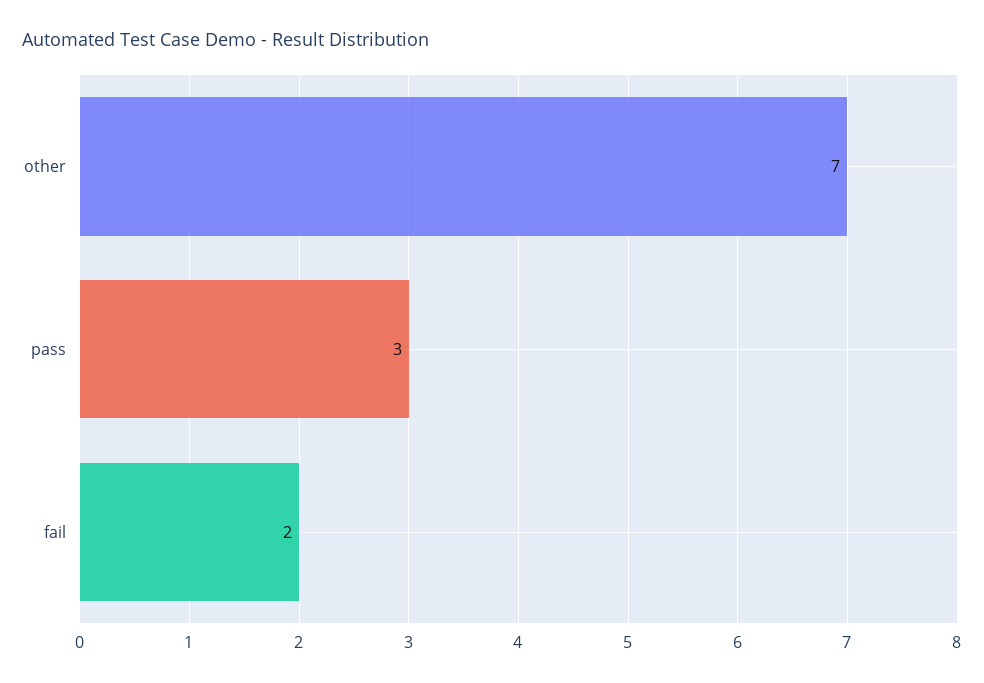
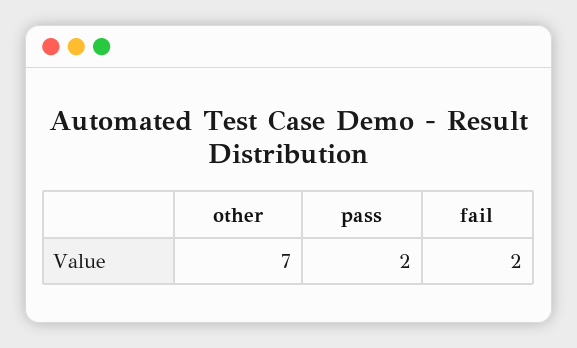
  {
    "other": 7,
-   "pass": 3,
+   "pass": 2,
    "fail": 2
  }

